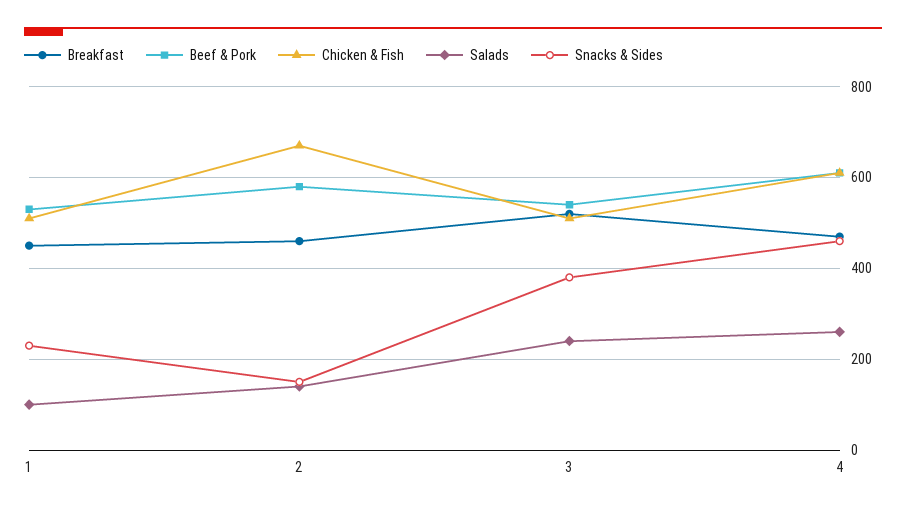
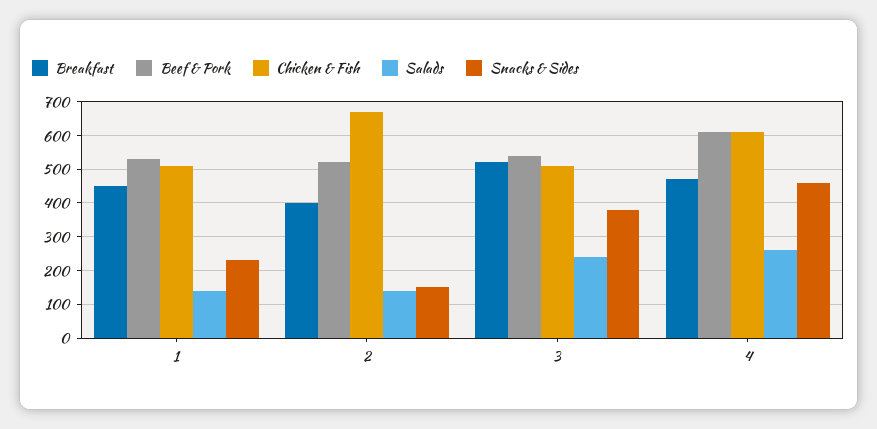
  {
    "Breakfast": {
      "1": 460,
-     "2": 460,
+     "2": 400,
      "3": 520,
      "4": 480
    },
    "Beef & Pork": {
      "1": 540,
-     "2": 580,
+     "2": 520,
      "3": 540,
      "4": 620
    },
    "Chicken & Fish": {
      "1": 520,
      "2": 680,
      "3": 520,
      "4": 620
    },
    "Salads": {
-     "1": 100,
+     "1": 140,
      "2": 140,
      "3": 240,
      "4": 260
    },
    "Snacks & Sides": {
      "1": 240,
      "2": 160,
      "3": 380,
      "4": 460
    }
  }

